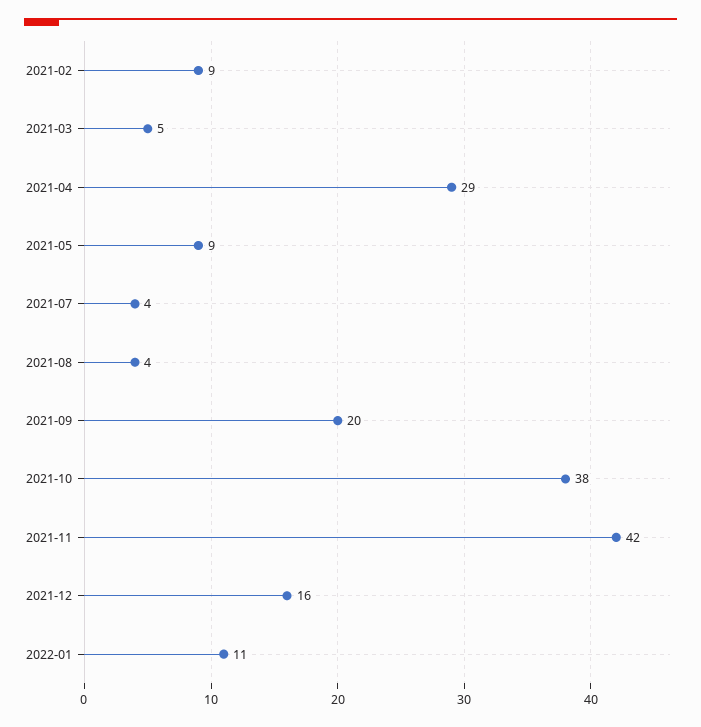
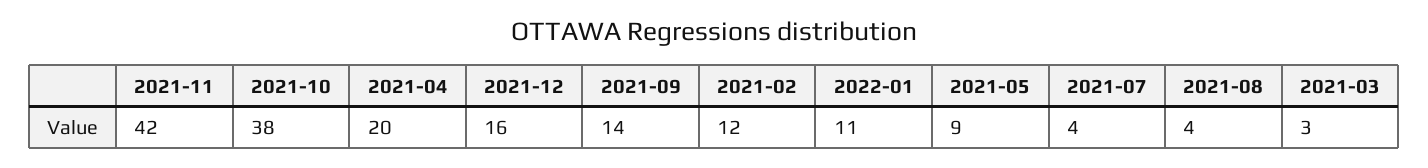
  {
-   "2021-02": 9,
+   "2021-02": 12,
-   "2021-03": 5,
+   "2021-03": 3,
-   "2021-04": 29,
+   "2021-04": 20,
    "2021-05": 9,
    "2021-07": 4,
    "2021-08": 4,
-   "2021-09": 20,
+   "2021-09": 14,
    "2021-10": 38,
    "2021-11": 42,
    "2021-12": 16,
    "2022-01": 11
  }

